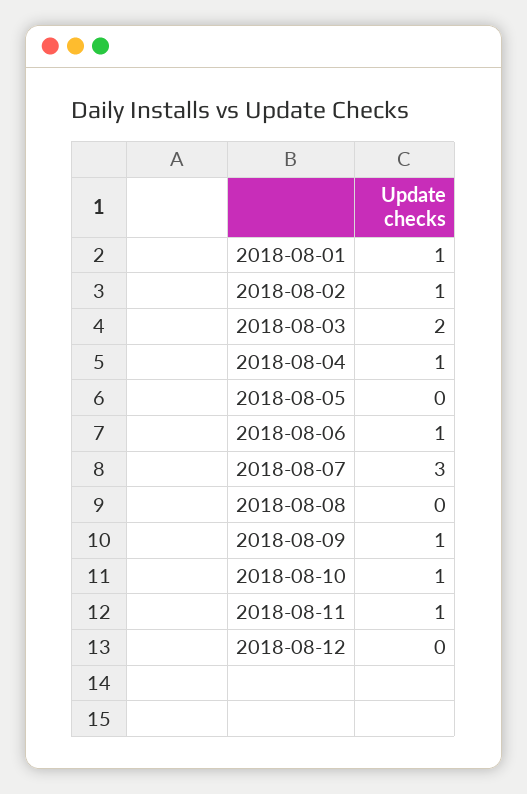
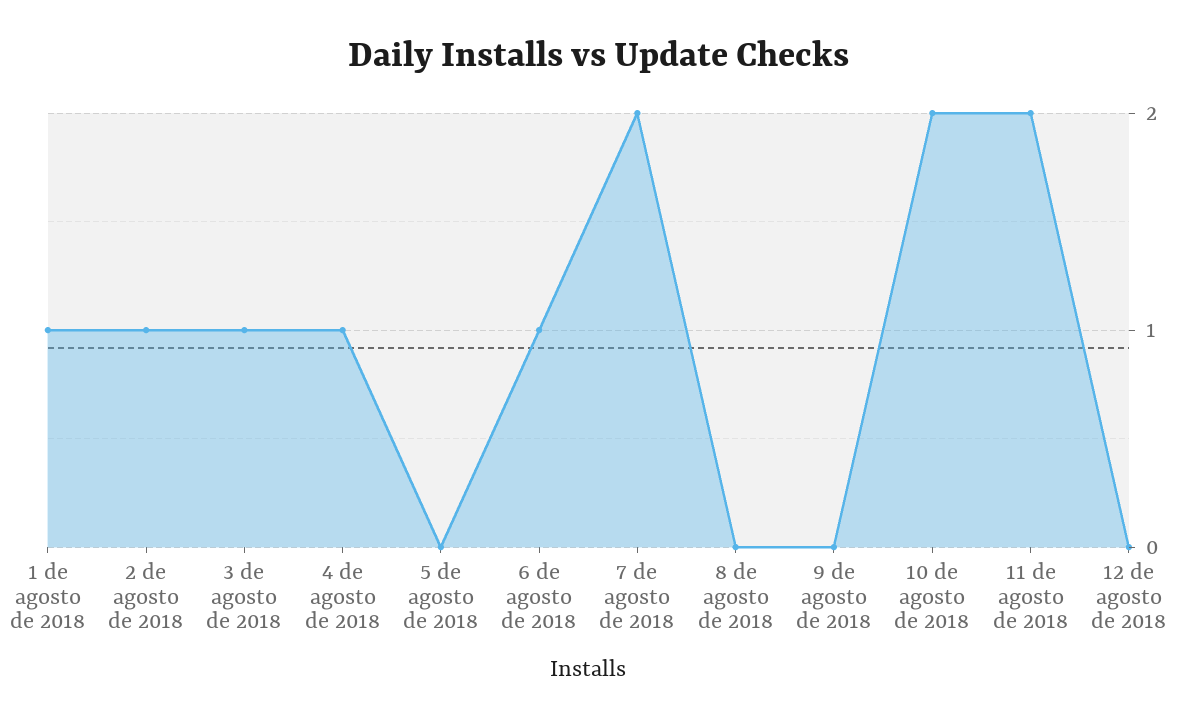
  {
    "2018-08-01": 1,
    "2018-08-02": 1,
-   "2018-08-03": 2,
+   "2018-08-03": 1,
    "2018-08-04": 1,
    "2018-08-05": 0,
    "2018-08-06": 1,
-   "2018-08-07": 3,
+   "2018-08-07": 2,
    "2018-08-08": 0,
-   "2018-08-09": 1,
+   "2018-08-09": 0,
-   "2018-08-10": 1,
+   "2018-08-10": 2,
-   "2018-08-11": 1,
+   "2018-08-11": 2,
    "2018-08-12": 0
  }

